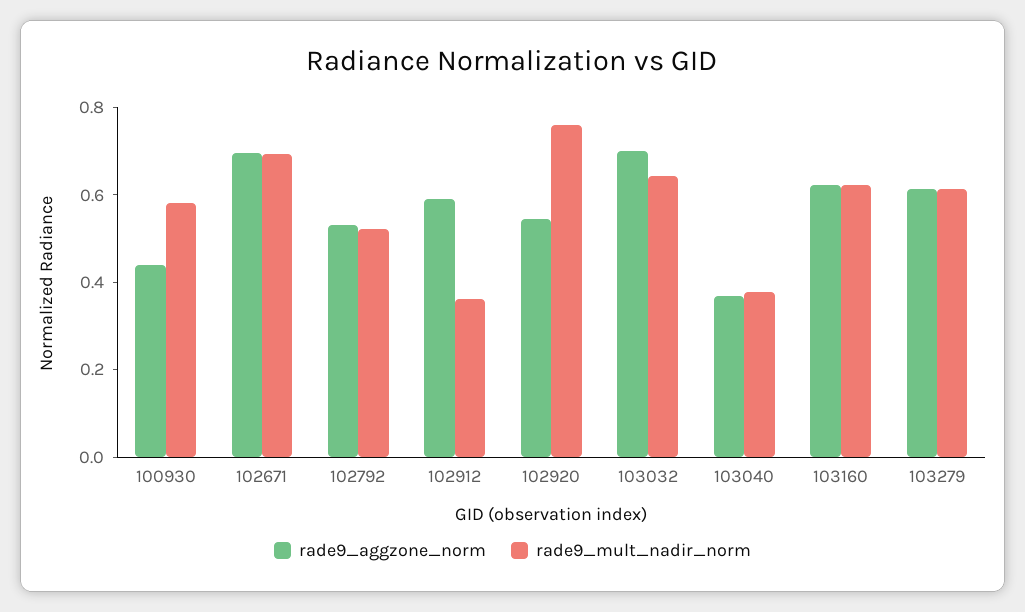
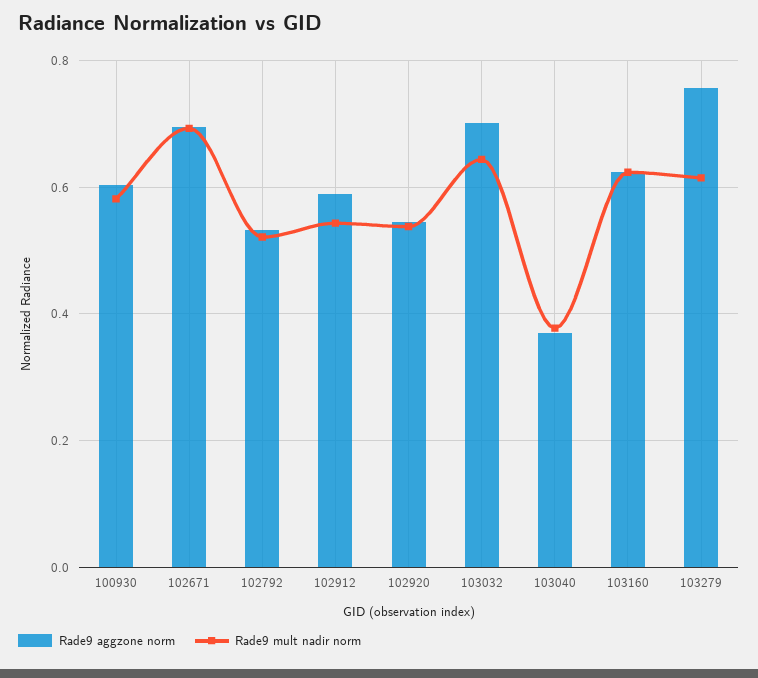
  {
    "rade9_aggzone_norm": {
-     "100930": 0.45,
+     "100930": 0.6,
      "102671": 0.7,
      "102792": 0.54,
      "102912": 0.58,
      "102920": 0.54,
      "103032": 0.7,
      "103040": 0.36,
      "103160": 0.62,
-     "103279": 0.6
+     "103279": 0.76
    },
    "rade9_mult_nadir_norm": {
      "100930": 0.58,
      "102671": 0.7,
      "102792": 0.52,
-     "102912": 0.35,
+     "102912": 0.54,
-     "102920": 0.75,
+     "102920": 0.54,
      "103032": 0.64,
      "103040": 0.38,
      "103160": 0.62,
      "103279": 0.62
    }
  }

